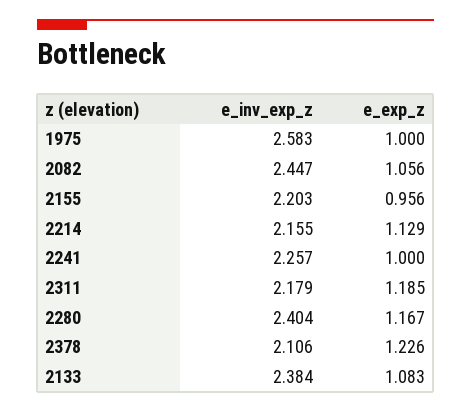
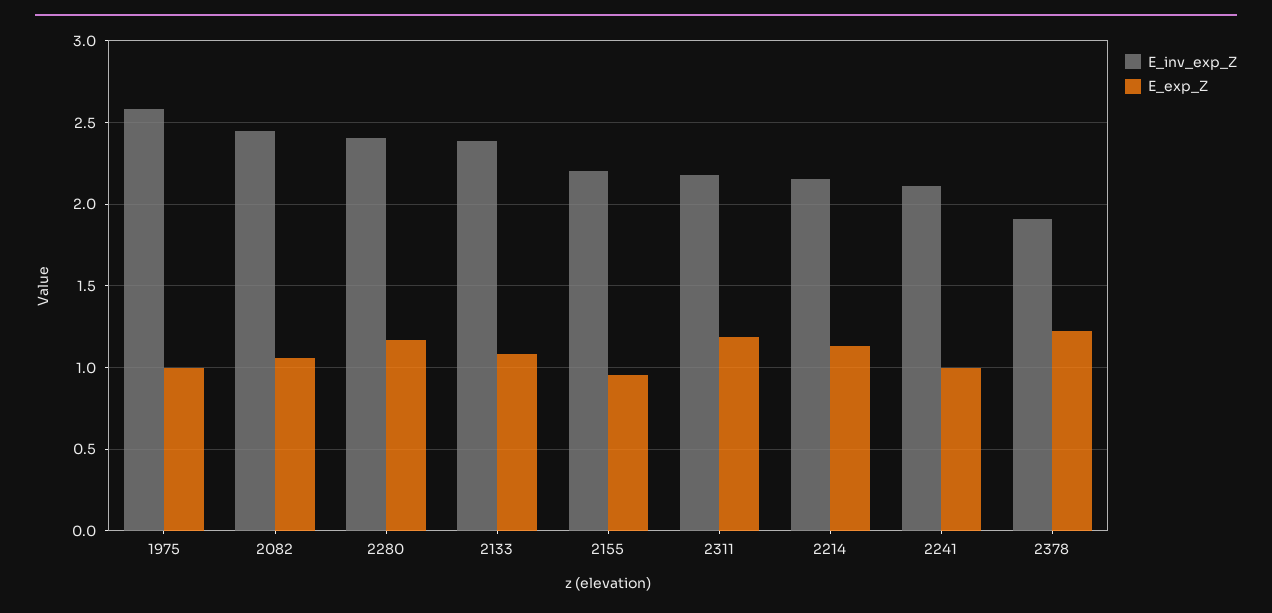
  {
    "e_inv_exp_z": {
      "1975": 2.583,
      "2082": 2.447,
      "2155": 2.203,
      "2214": 2.155,
-     "2241": 2.257,
+     "2241": 2.1,
      "2311": 2.179,
      "2280": 2.404,
-     "2378": 2.106,
+     "2378": 1.9,
      "2133": 2.384
    },
    "e_exp_z": {
      "1975": 1,
      "2082": 1.056,
      "2155": 0.956,
      "2214": 1.129,
      "2241": 1,
      "2311": 1.185,
      "2280": 1.167,
      "2378": 1.226,
      "2133": 1.083
    }
  }

